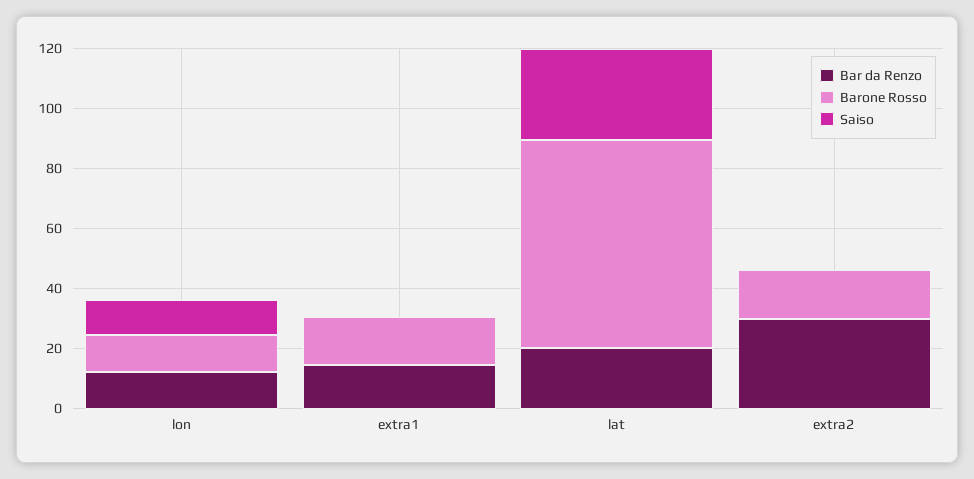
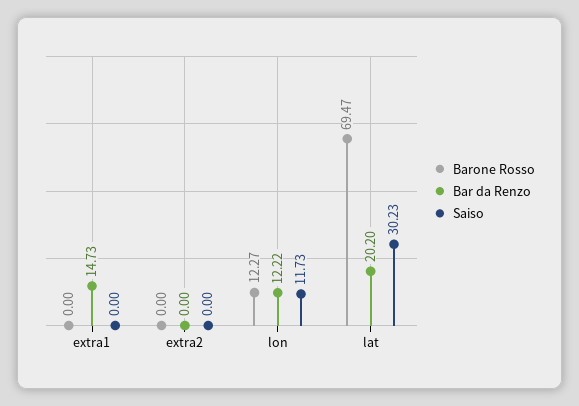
  {
    "Bar da Renzo": {
      "lon": 12.22,
      "extra1": 14.73,
      "lat": 20.2,
-     "extra2": 30
+     "extra2": 0
    },
    "Barone Rosso": {
      "lon": 12.27,
-     "extra1": 15,
+     "extra1": 0,
      "lat": 69.47,
-     "extra2": 15
+     "extra2": 0
    },
    "Saiso": {
      "lon": 11.73,
      "extra1": 0,
      "lat": 30.23,
      "extra2": 0
    }
  }

